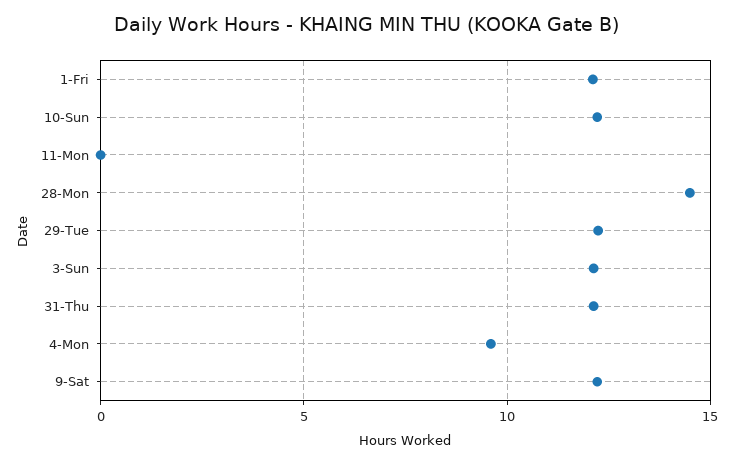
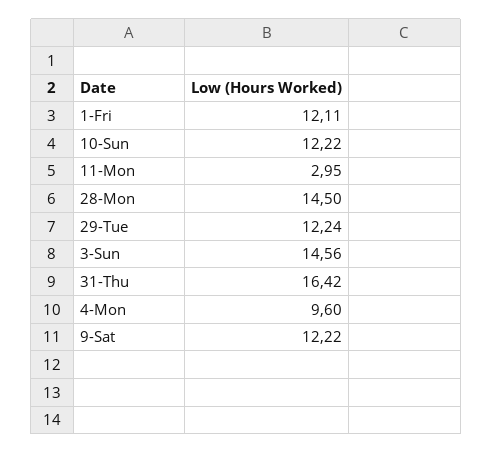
  {
    "1-Fri": 12.11,
    "10-Sun": 12.22,
-   "11-Mon": 0,
+   "11-Mon": 2.95,
    "28-Mon": 14.5,
    "29-Tue": 12.24,
-   "3-Sun": 12,
+   "3-Sun": 14.56,
-   "31-Thu": 12,
+   "31-Thu": 16.42,
    "4-Mon": 9.6,
    "9-Sat": 12.22
  }

